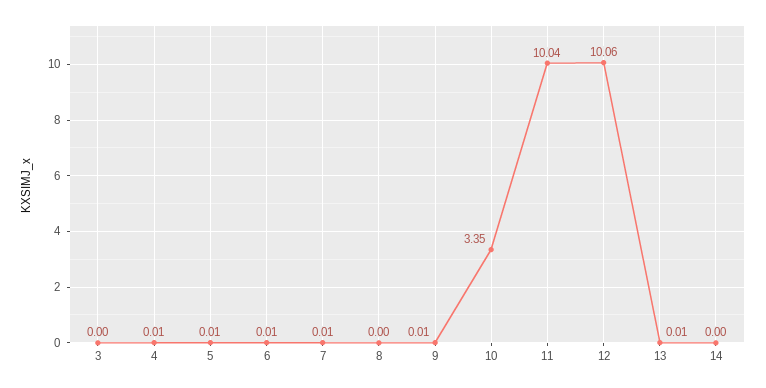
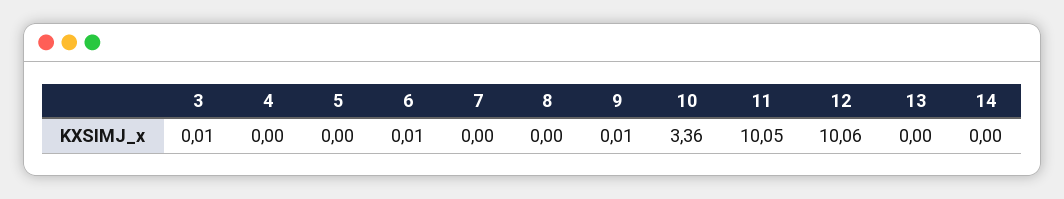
  {
-   "3": 0,
+   "3": 0.01,
-   "4": 0.01,
+   "4": 0,
-   "5": 0.01,
+   "5": 0,
    "6": 0.01,
-   "7": 0.01,
+   "7": 0,
    "8": 0,
    "9": 0.01,
-   "10": 3.35,
+   "10": 3.36,
-   "11": 10.04,
+   "11": 10.05,
    "12": 10.06,
-   "13": 0.01,
+   "13": 0,
    "14": 0
  }

